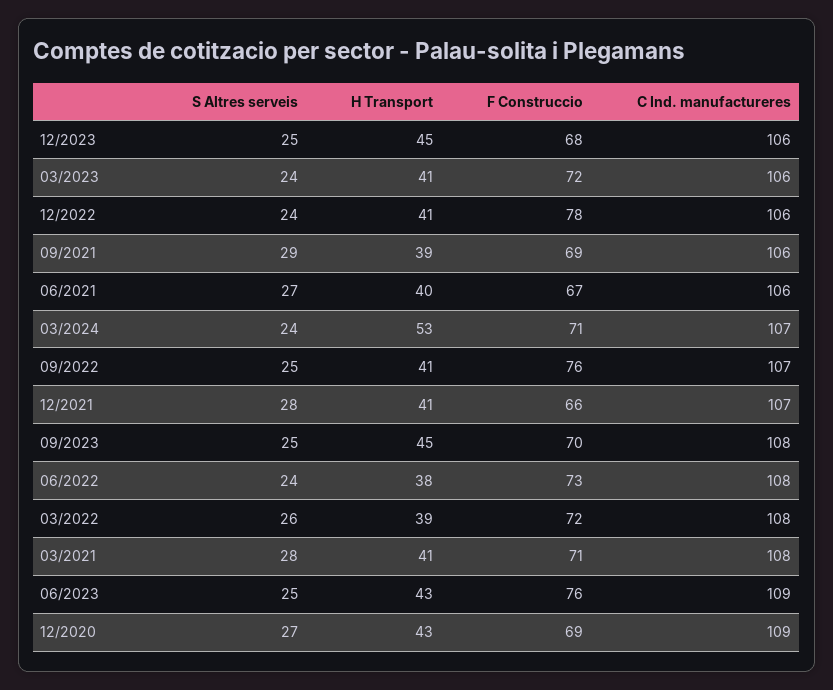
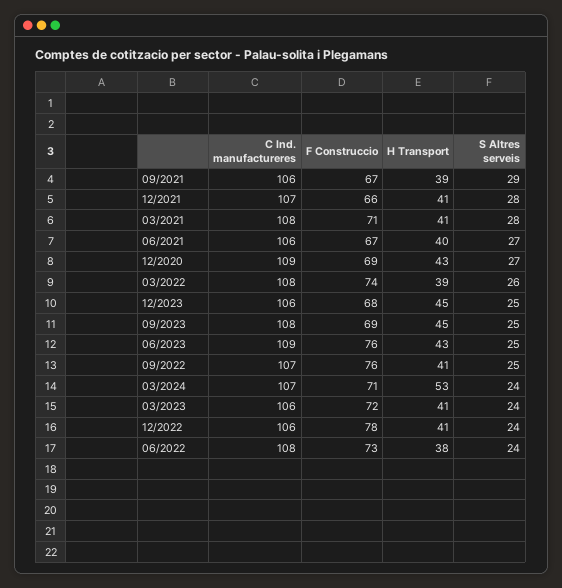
  {
    "S Altres serveis": {
      "12/2023": 25,
      "03/2023": 24,
      "12/2022": 24,
      "09/2021": 29,
      "06/2021": 27,
      "03/2024": 24,
      "09/2022": 25,
      "12/2021": 28,
      "09/2023": 25,
      "06/2022": 24,
      "03/2022": 26,
      "03/2021": 28,
      "06/2023": 25,
      "12/2020": 27
    },
    "H Transport": {
      "12/2023": 45,
      "03/2023": 41,
      "12/2022": 41,
      "09/2021": 39,
      "06/2021": 40,
      "03/2024": 53,
      "09/2022": 41,
      "12/2021": 41,
      "09/2023": 45,
      "06/2022": 38,
      "03/2022": 39,
      "03/2021": 41,
      "06/2023": 43,
      "12/2020": 43
    },
    "F Construccio": {
      "12/2023": 68,
      "03/2023": 72,
      "12/2022": 78,
-     "09/2021": 69,
+     "09/2021": 67,
      "06/2021": 67,
      "03/2024": 71,
      "09/2022": 76,
      "12/2021": 66,
-     "09/2023": 70,
+     "09/2023": 69,
      "06/2022": 73,
-     "03/2022": 72,
+     "03/2022": 74,
      "03/2021": 71,
      "06/2023": 76,
      "12/2020": 69
    },
    "C Ind. manufactureres": {
      "12/2023": 106,
      "03/2023": 106,
      "12/2022": 106,
      "09/2021": 106,
      "06/2021": 106,
      "03/2024": 107,
      "09/2022": 107,
      "12/2021": 107,
      "09/2023": 108,
      "06/2022": 108,
      "03/2022": 108,
      "03/2021": 108,
      "06/2023": 109,
      "12/2020": 109
    }
  }

